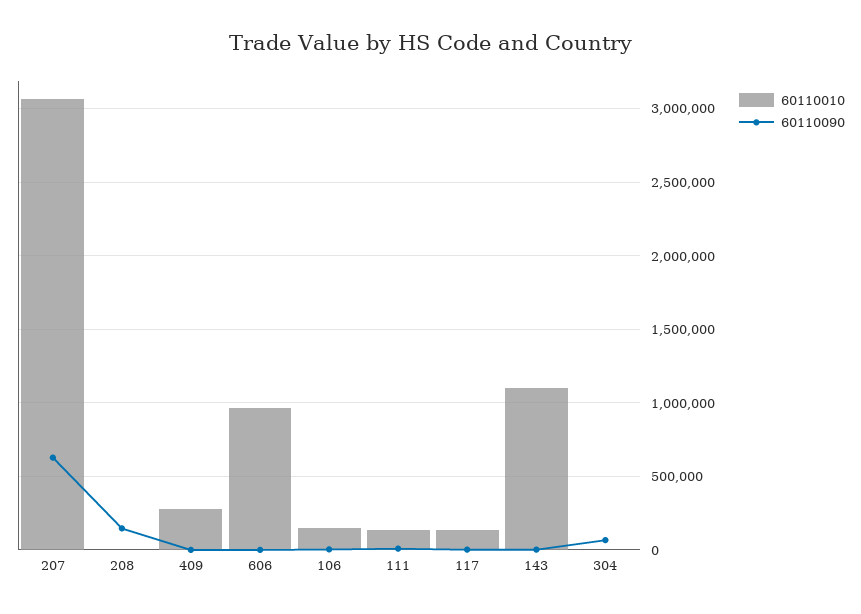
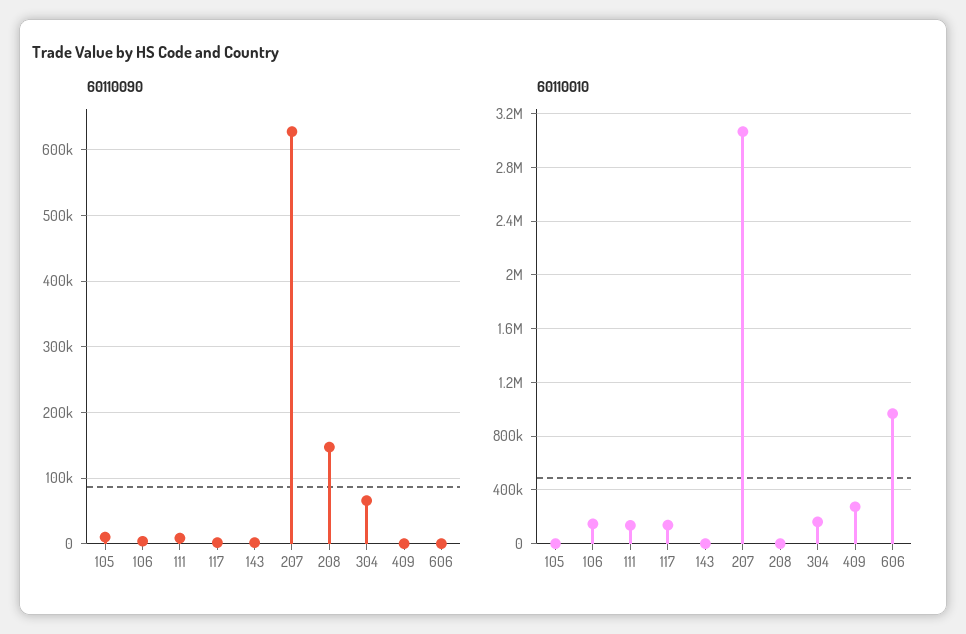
  {
    "60110010": {
      "207": 3050000,
      "208": 0,
      "409": 250000,
      "606": 950000,
      "106": 150000,
      "111": 150000,
      "117": 150000,
-     "143": 1100000,
+     "143": 0,
-     "304": 0
+     "304": 150000,
+     "105": 0
    },
    "60110090": {
      "207": 630000,
      "208": 150000,
      "409": 0,
      "606": 0,
      "106": 0,
      "111": 10000,
      "117": 0,
      "143": 0,
-     "304": 70000
+     "304": 70000,
+     "105": 10000
    }
  }

